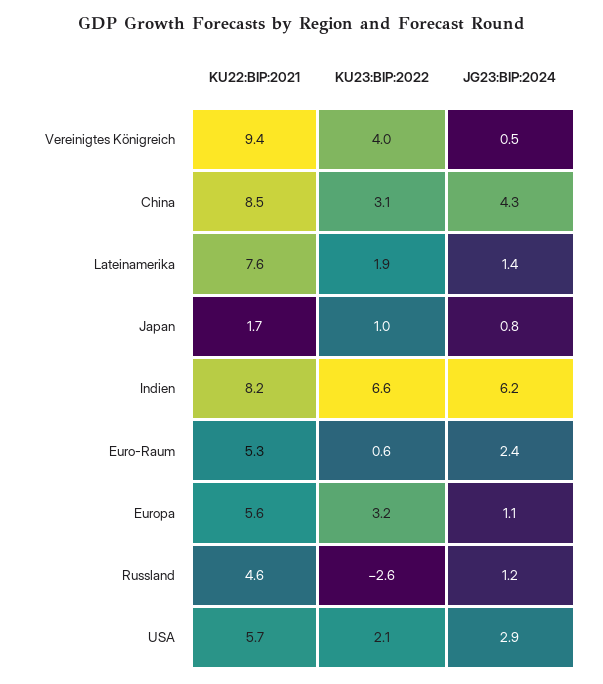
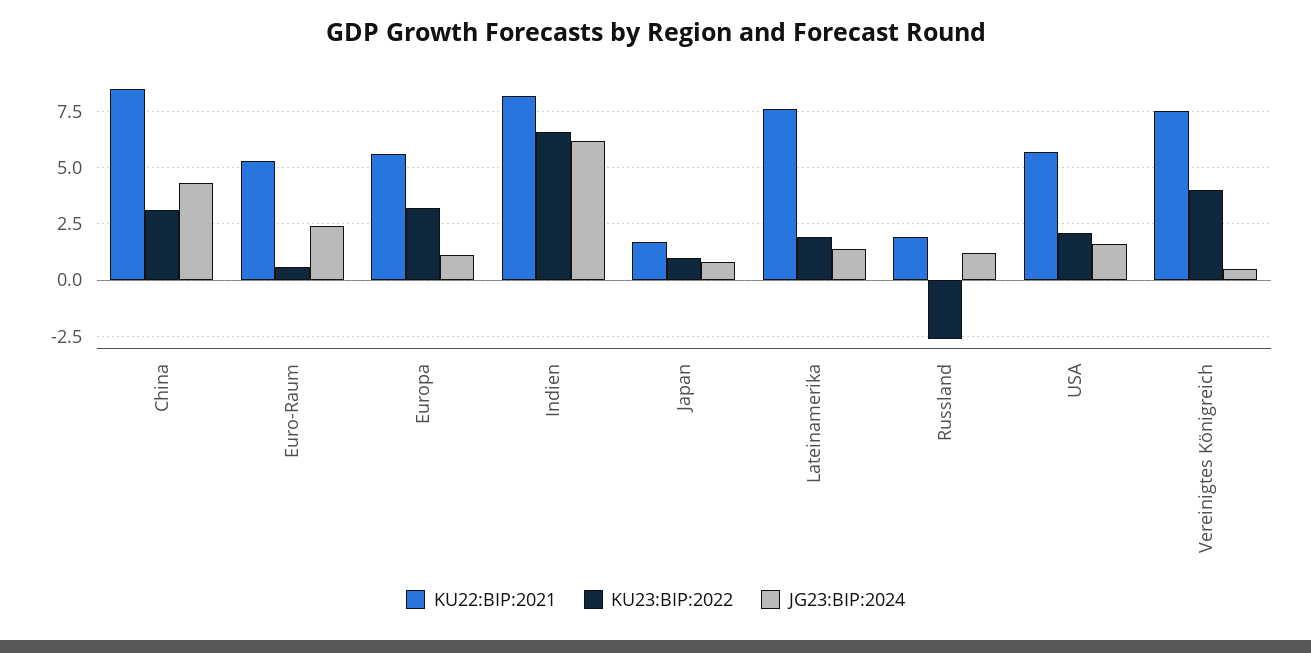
  {
    "KU22:BIP:2021": {
-     "Vereinigtes Königreich": 9.4,
+     "Vereinigtes Königreich": 7.5,
      "China": 8.5,
      "Lateinamerika": 7.6,
      "Japan": 1.7,
      "Indien": 8.2,
      "Euro-Raum": 5.3,
      "Europa": 5.6,
-     "Russland": 4.6,
+     "Russland": 2,
      "USA": 5.7
    },
    "KU23:BIP:2022": {
      "Vereinigtes Königreich": 4,
      "China": 3.1,
      "Lateinamerika": 1.9,
      "Japan": 1,
      "Indien": 6.6,
      "Euro-Raum": 0.6,
      "Europa": 3.2,
      "Russland": -2.6,
      "USA": 2.1
    },
    "JG23:BIP:2024": {
      "Vereinigtes Königreich": 0.5,
      "China": 4.3,
      "Lateinamerika": 1.4,
      "Japan": 0.8,
      "Indien": 6.2,
      "Euro-Raum": 2.4,
      "Europa": 1.1,
      "Russland": 1.2,
-     "USA": 2.9
+     "USA": 1.5
    }
  }

